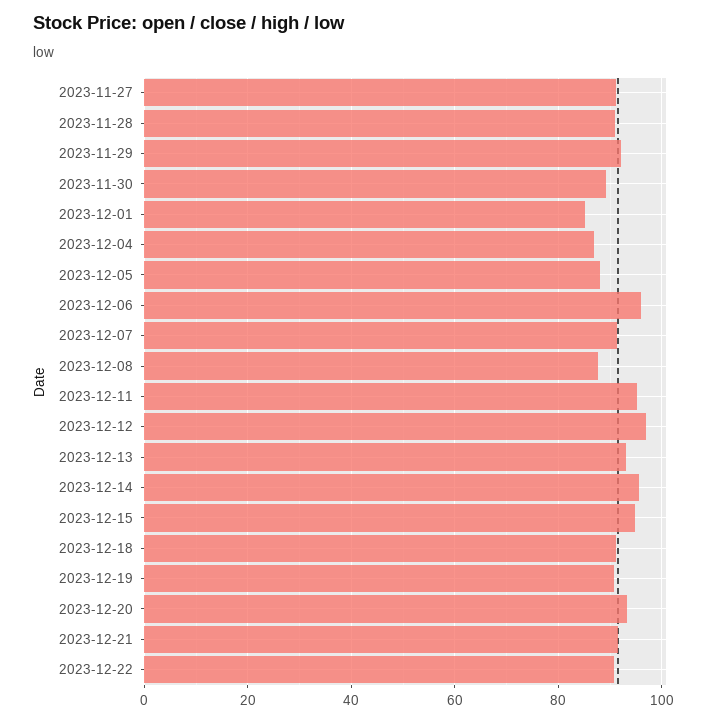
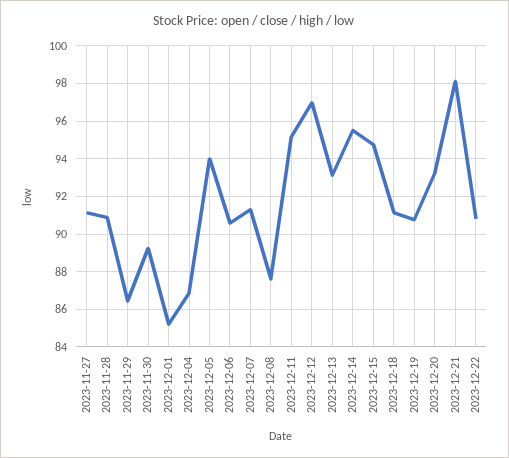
  {
    "2023-11-27": 91,
    "2023-11-28": 91,
-   "2023-11-29": 92,
+   "2023-11-29": 86.5,
    "2023-11-30": 89,
    "2023-12-01": 85,
    "2023-12-04": 87,
-   "2023-12-05": 88,
+   "2023-12-05": 94,
-   "2023-12-06": 96,
+   "2023-12-06": 90.5,
    "2023-12-07": 91.5,
    "2023-12-08": 87.5,
    "2023-12-11": 95,
    "2023-12-12": 97,
    "2023-12-13": 93,
    "2023-12-14": 95.5,
    "2023-12-15": 95,
    "2023-12-18": 91,
    "2023-12-19": 91,
    "2023-12-20": 93,
-   "2023-12-21": 92,
+   "2023-12-21": 98,
    "2023-12-22": 91
  }

